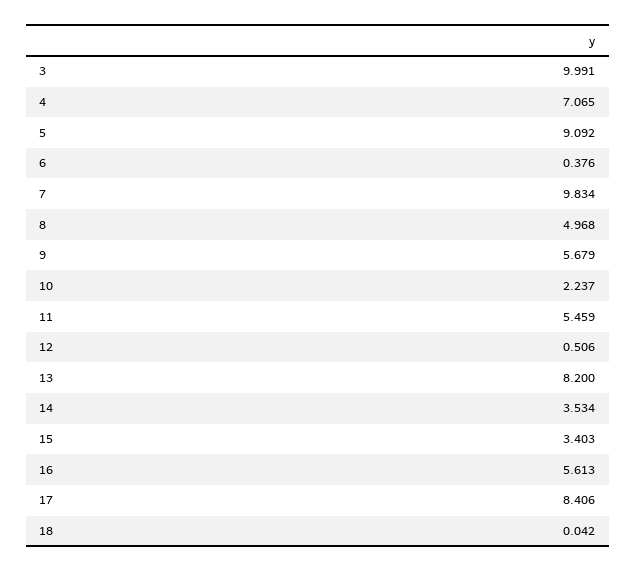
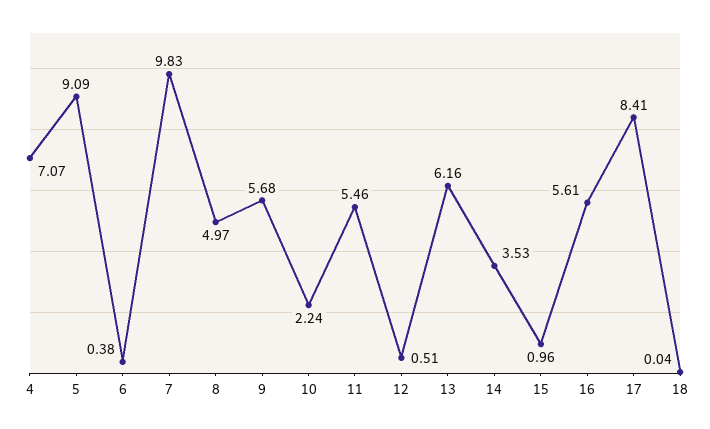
  {
-   "3": 9.991,
    "4": 7.065,
    "5": 9.092,
    "6": 0.376,
    "7": 9.834,
    "8": 4.968,
    "9": 5.679,
    "10": 2.237,
    "11": 5.459,
    "12": 0.506,
-   "13": 8.2,
+   "13": 6.16,
    "14": 3.534,
-   "15": 3.403,
+   "15": 0.96,
    "16": 5.613,
    "17": 8.406,
    "18": 0.042
  }

